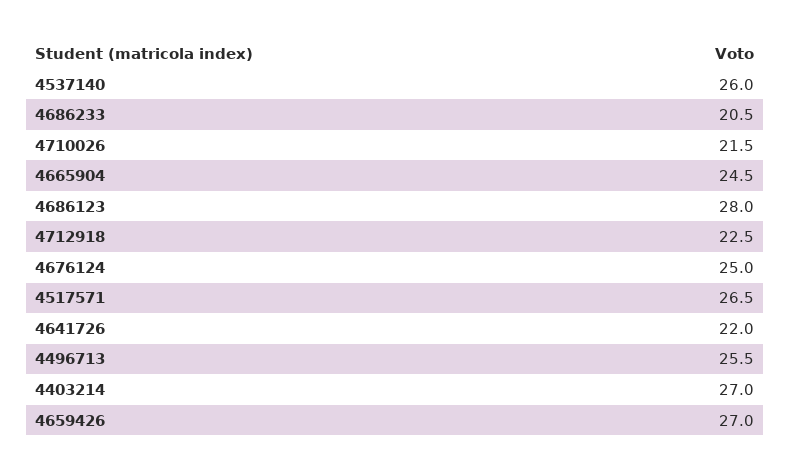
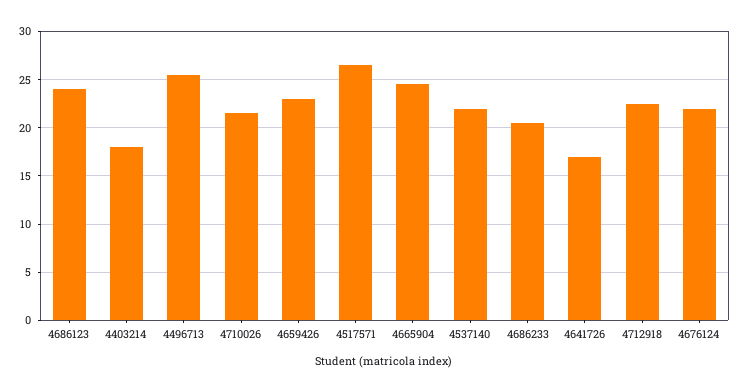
  {
-   "4537140": 26,
+   "4537140": 22,
    "4686233": 20.5,
    "4710026": 21.5,
    "4665904": 24.5,
-   "4686123": 28,
+   "4686123": 24,
    "4712918": 22.5,
-   "4676124": 25,
+   "4676124": 22,
    "4517571": 26.5,
-   "4641726": 22,
+   "4641726": 17,
    "4496713": 25.5,
-   "4403214": 27,
+   "4403214": 18,
-   "4659426": 27
+   "4659426": 23
  }

